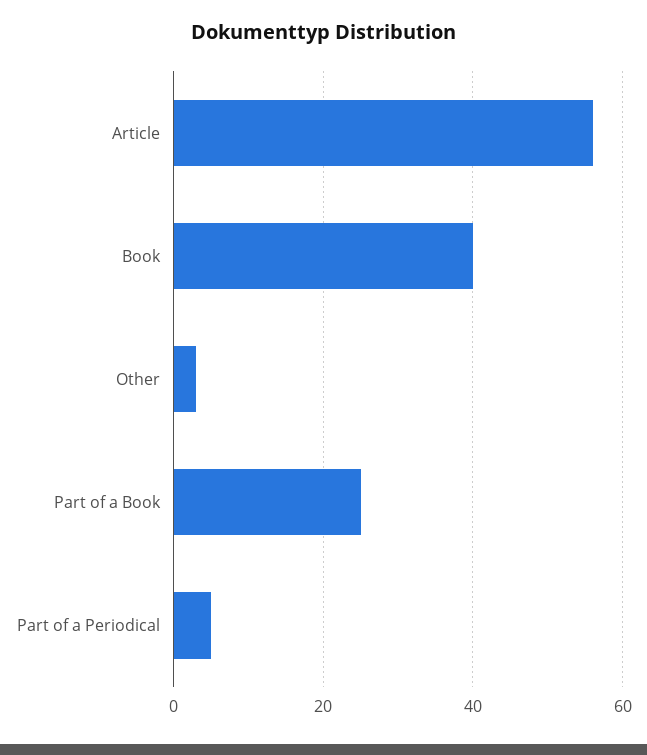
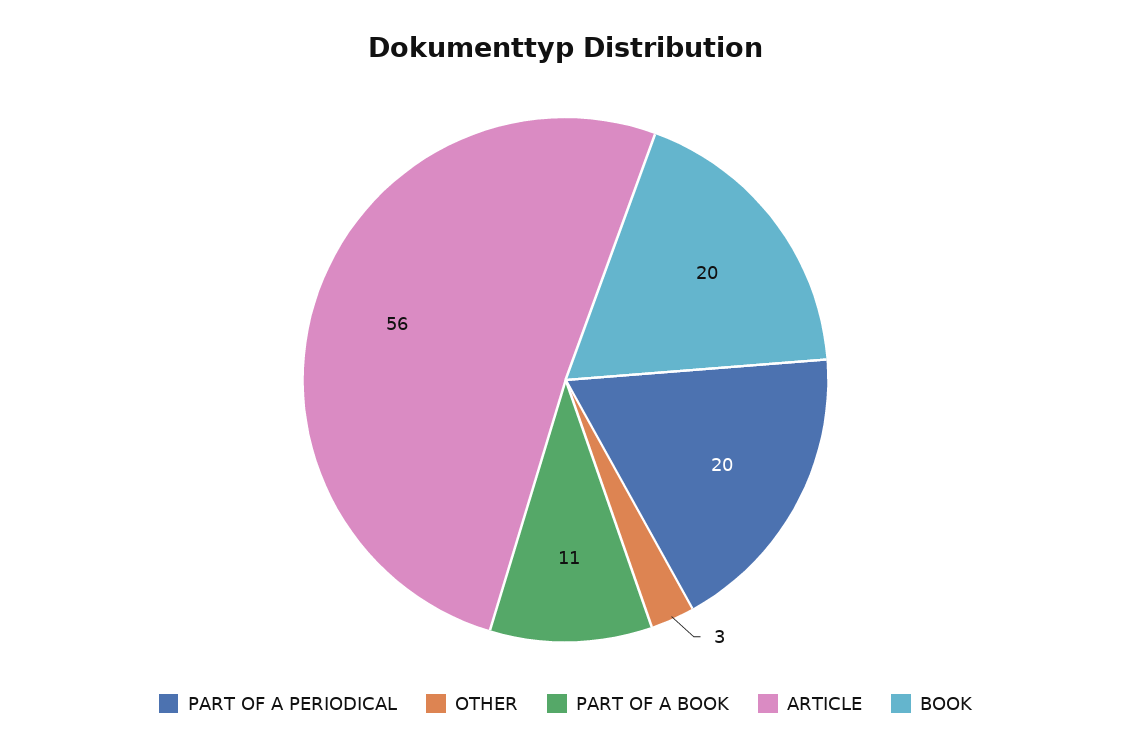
  {
    "Article": 56,
-   "Book": 40,
+   "Book": 20,
    "Other": 3,
-   "Part of a Book": 25,
+   "Part of a Book": 11,
-   "Part of a Periodical": 5
+   "Part of a Periodical": 20
  }

